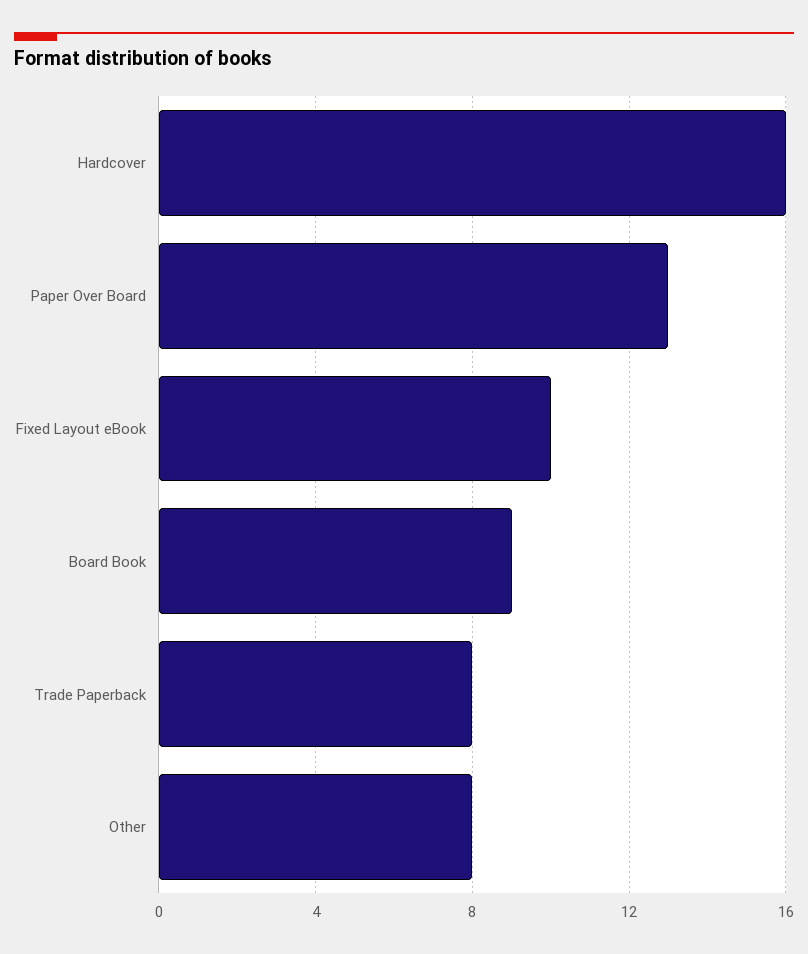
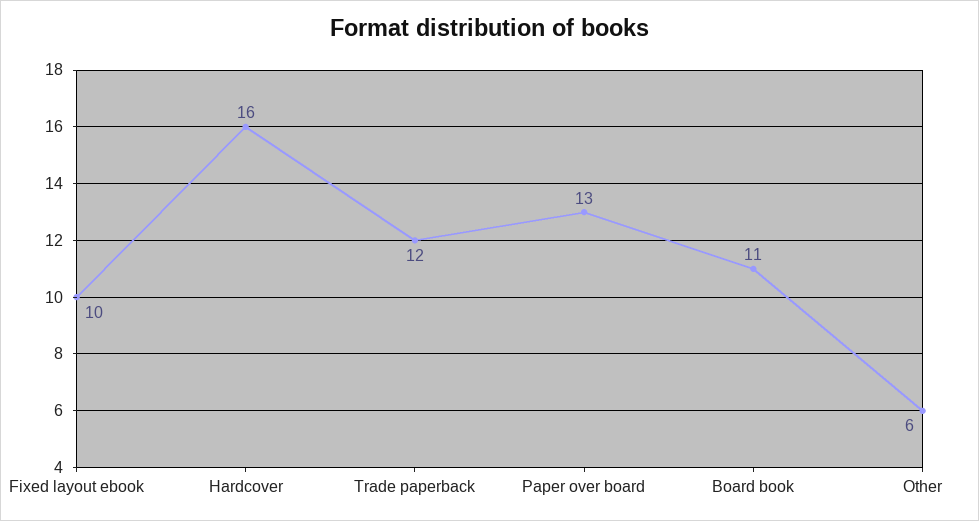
  {
    "Hardcover": 16,
    "Paper Over Board": 13,
    "Fixed Layout eBook": 10,
-   "Board Book": 9,
+   "Board Book": 11,
-   "Trade Paperback": 8,
+   "Trade Paperback": 12,
-   "Other": 8
+   "Other": 6
  }

